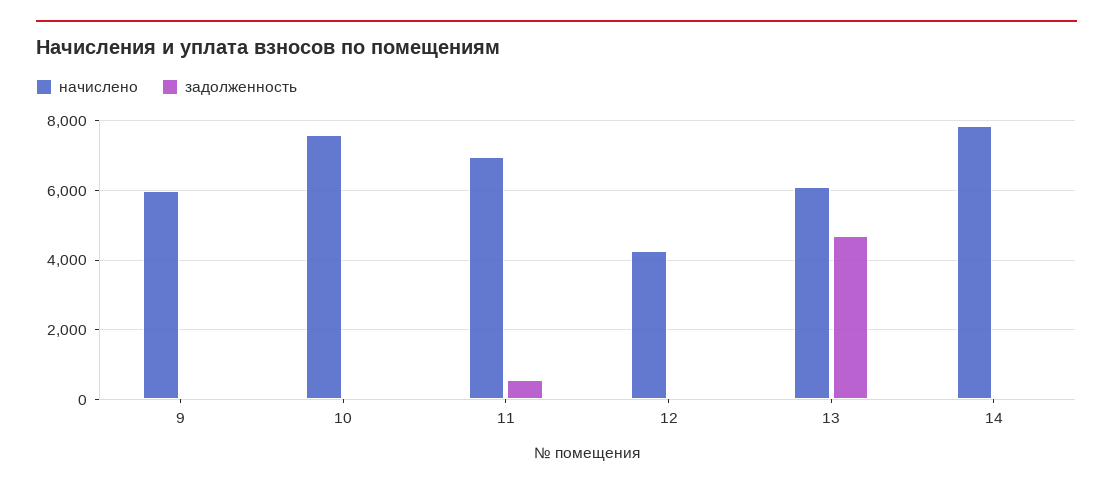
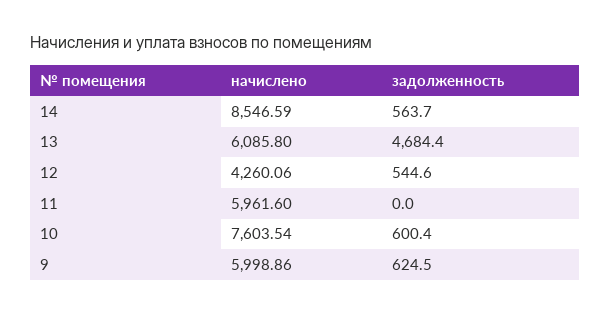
  {
    "начислено": {
      "9": 5998.86,
      "10": 7603.54,
-     "11": 7000,
+     "11": 5961.6,
      "12": 4260.06,
      "13": 6085.8,
-     "14": 7800
+     "14": 8546.59
    },
    "задолженность": {
-     "9": 0,
+     "9": 624.5,
-     "10": 0,
+     "10": 600.4,
-     "11": 600,
+     "11": 0,
-     "12": 0,
+     "12": 544.6,
      "13": 4684.4,
-     "14": 0
+     "14": 563.7
    }
  }

